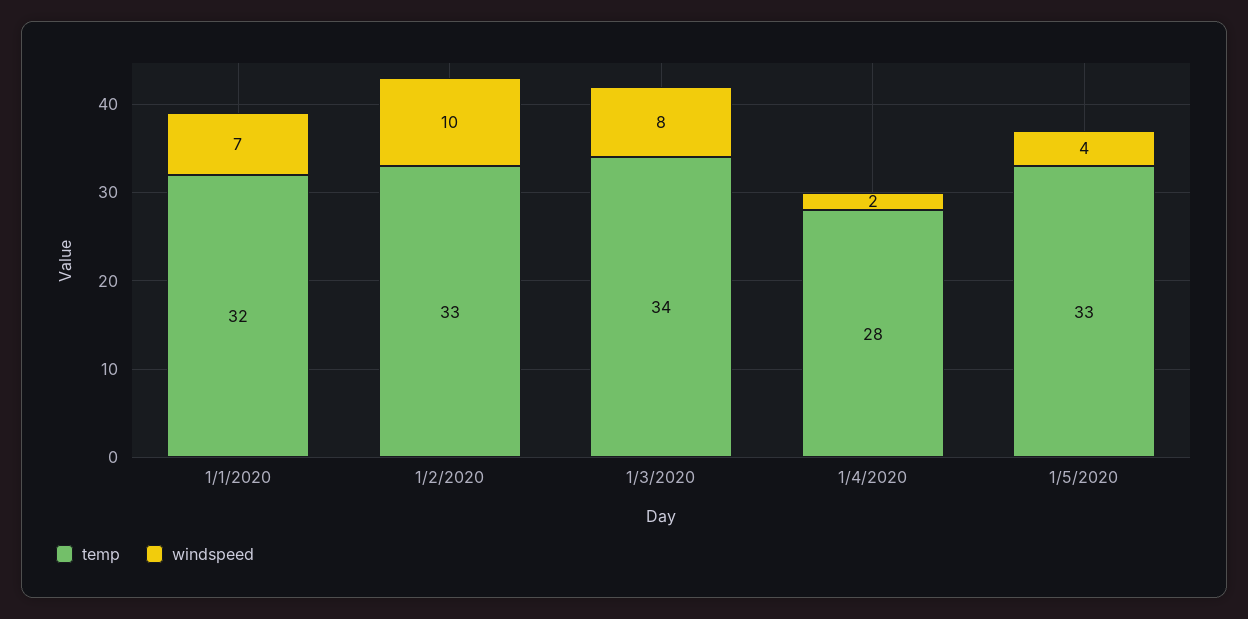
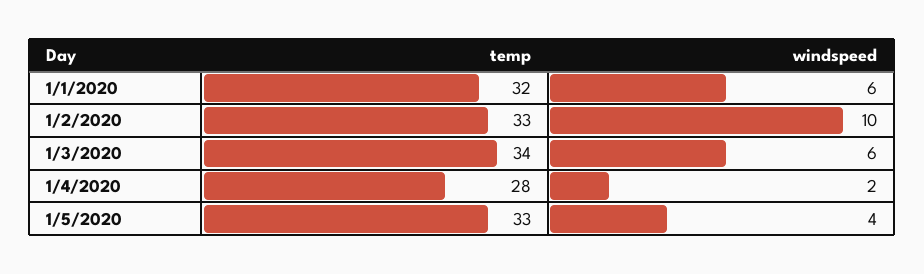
  {
    "temp": {
      "1/1/2020": 32,
      "1/2/2020": 33,
      "1/3/2020": 34,
      "1/4/2020": 28,
      "1/5/2020": 33
    },
    "windspeed": {
-     "1/1/2020": 7,
+     "1/1/2020": 6,
      "1/2/2020": 10,
-     "1/3/2020": 8,
+     "1/3/2020": 6,
      "1/4/2020": 2,
      "1/5/2020": 4
    }
  }

